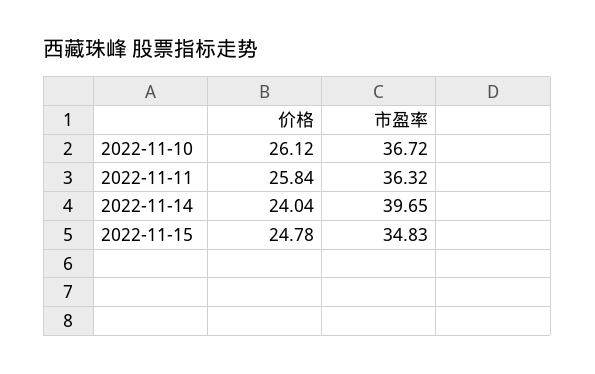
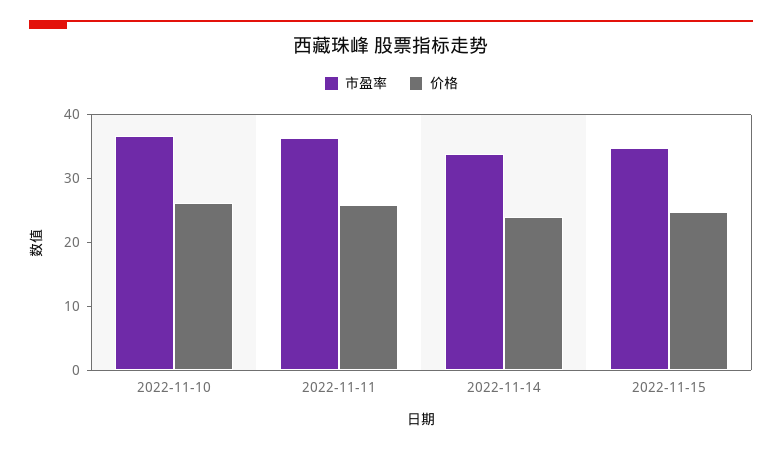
  {
    "价格": {
      "2022-11-10": 26.12,
      "2022-11-11": 25.84,
      "2022-11-14": 24.04,
      "2022-11-15": 24.78
    },
    "市盈率": {
      "2022-11-10": 36.72,
      "2022-11-11": 36.32,
-     "2022-11-14": 39.65,
+     "2022-11-14": 34,
      "2022-11-15": 34.83
    }
  }

